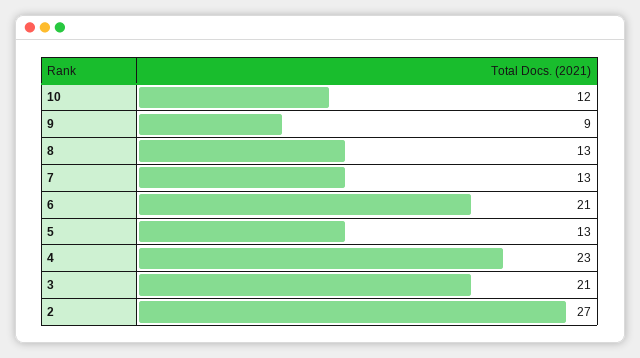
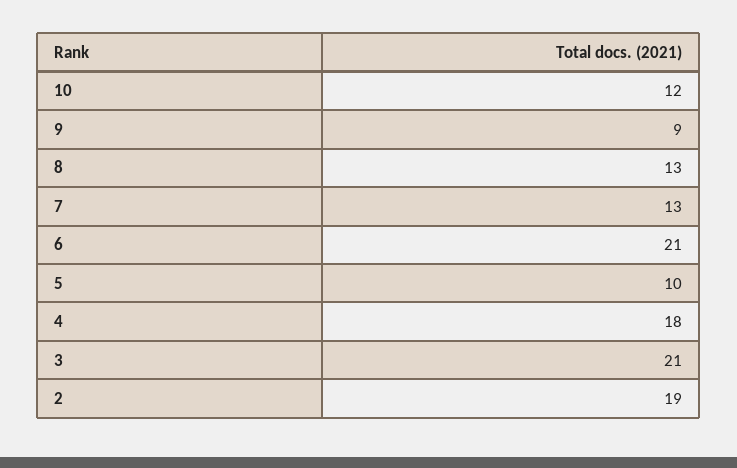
  {
    "10": 12,
    "9": 9,
    "8": 13,
    "7": 13,
    "6": 21,
-   "5": 13,
+   "5": 10,
-   "4": 23,
+   "4": 18,
    "3": 21,
-   "2": 27
+   "2": 19
  }

